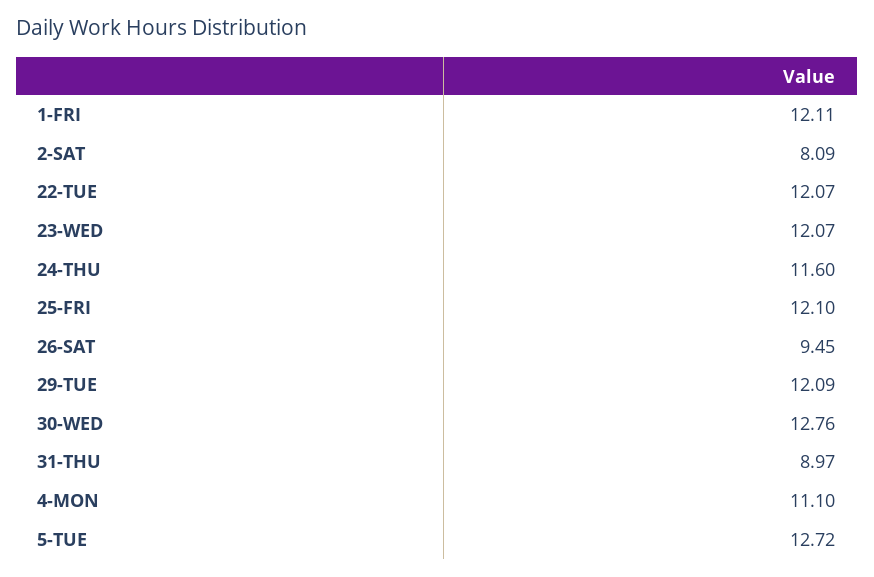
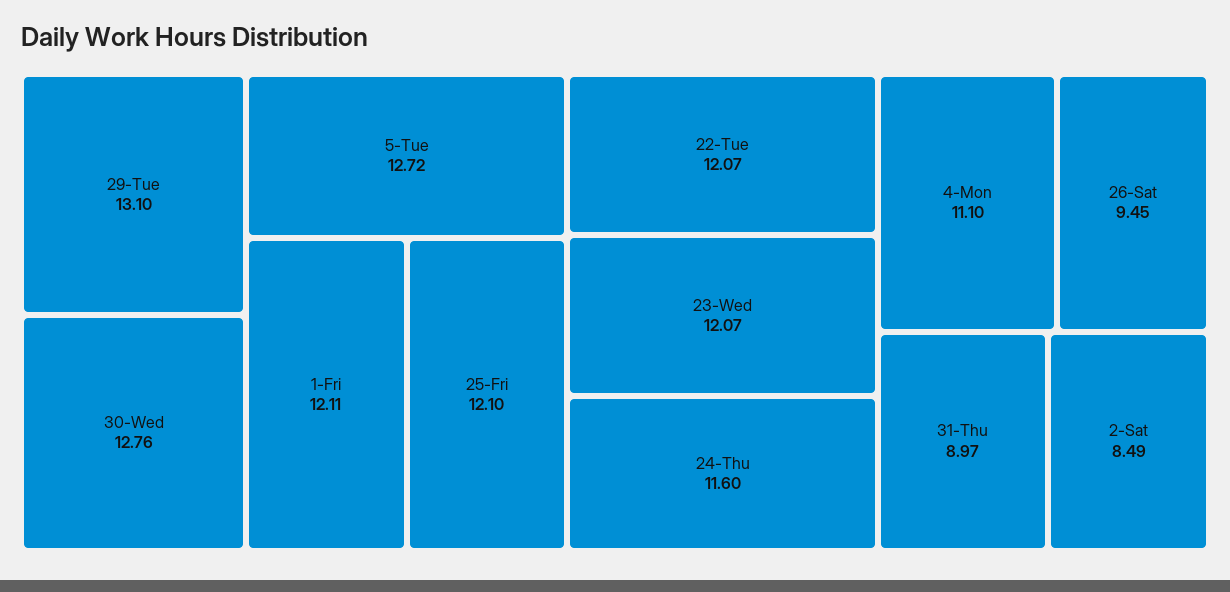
  {
    "1-FRI": 12.11,
-   "2-SAT": 8.09,
+   "2-SAT": 8.49,
    "22-TUE": 12.07,
    "23-WED": 12.07,
    "24-THU": 11.6,
    "25-FRI": 12.1,
    "26-SAT": 9.45,
-   "29-TUE": 12.09,
+   "29-TUE": 13.1,
    "30-WED": 12.76,
    "31-THU": 8.97,
    "4-MON": 11.1,
    "5-TUE": 12.72
  }

